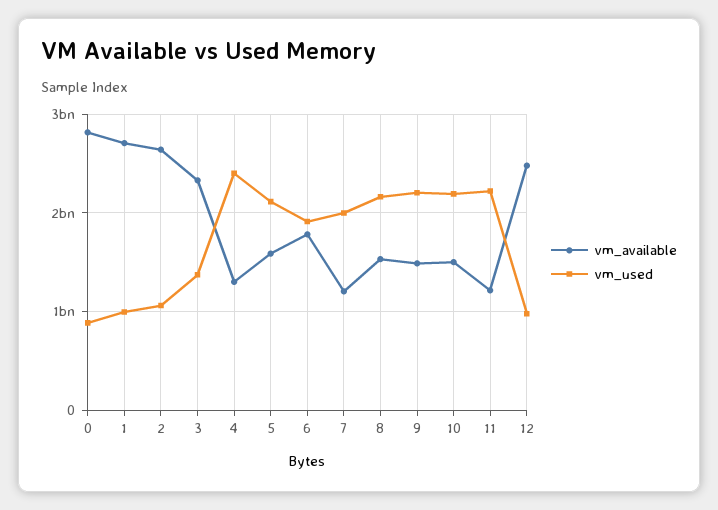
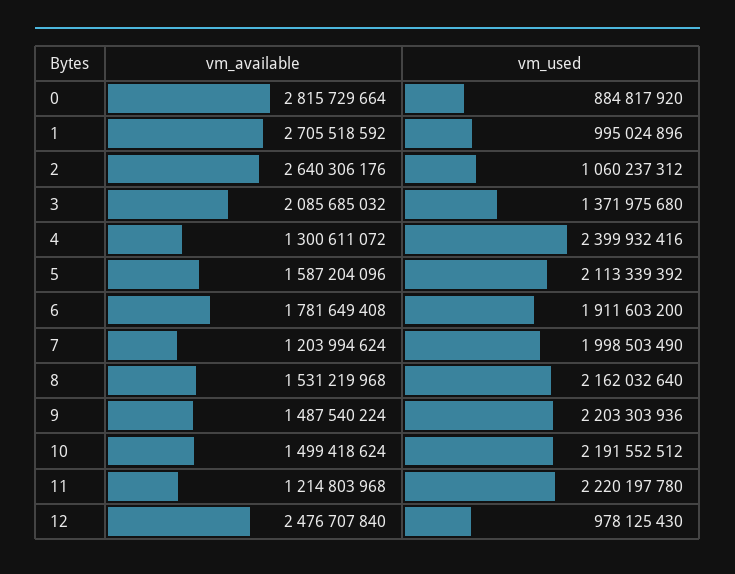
  {
    "vm_available": {
      "0": 2815729664,
      "1": 2705518592,
      "2": 2640306176,
-     "3": 2300000000,
+     "3": 2085685032,
      "4": 1300611072,
      "5": 1587204096,
      "6": 1781649408,
      "7": 1203994624,
      "8": 1531219968,
      "9": 1487540224,
      "10": 1499418624,
      "11": 1214803968,
      "12": 2476707840
    },
    "vm_used": {
      "0": 884817920,
      "1": 995024896,
      "2": 1060237312,
      "3": 1371975680,
      "4": 2399932416,
      "5": 2113339392,
      "6": 1911603200,
      "7": 1998503490,
      "8": 2162032640,
      "9": 2203303936,
      "10": 2191552512,
      "11": 2220197780,
      "12": 978125430
    }
  }

